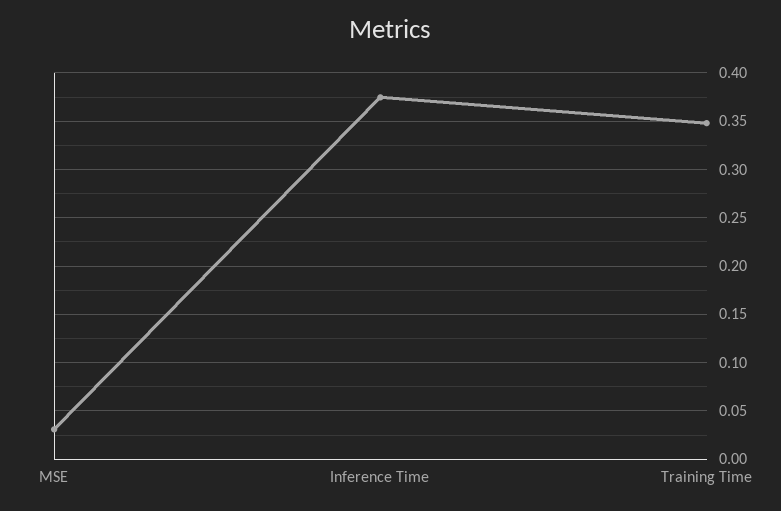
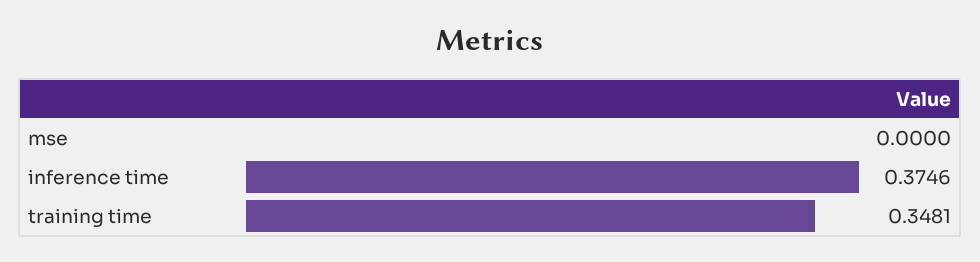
  {
-   "MSE": 0.03,
+   "MSE": 0,
    "Inference Time": 0.3746,
    "Training Time": 0.3481
  }

